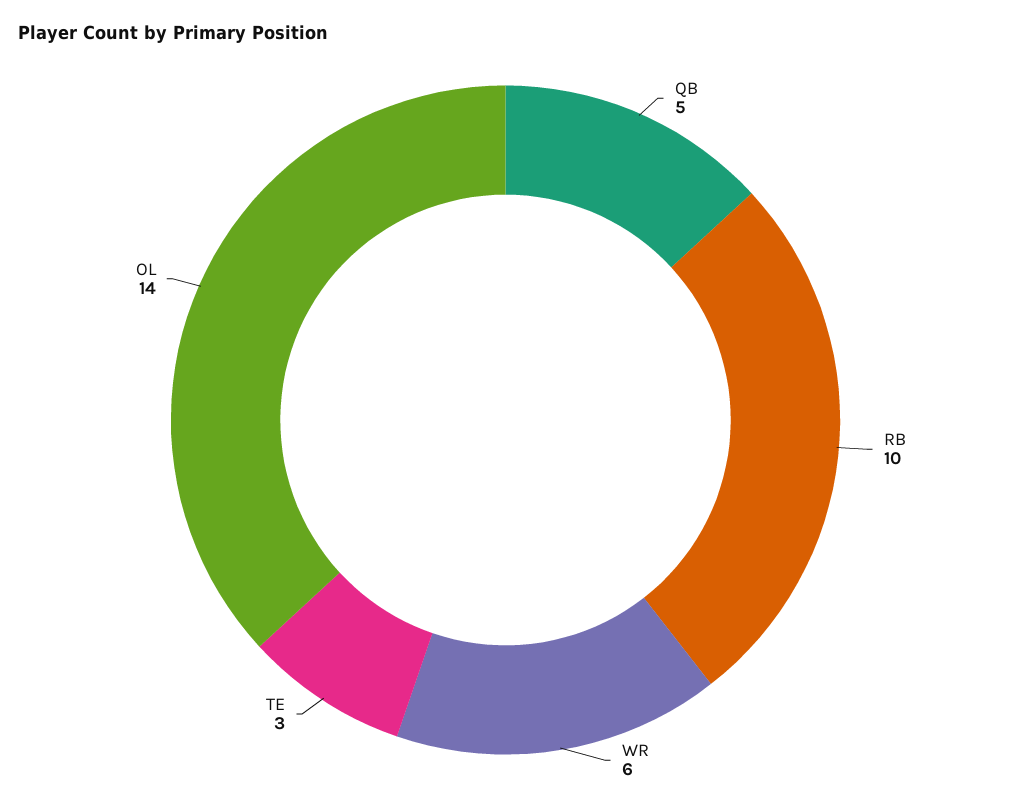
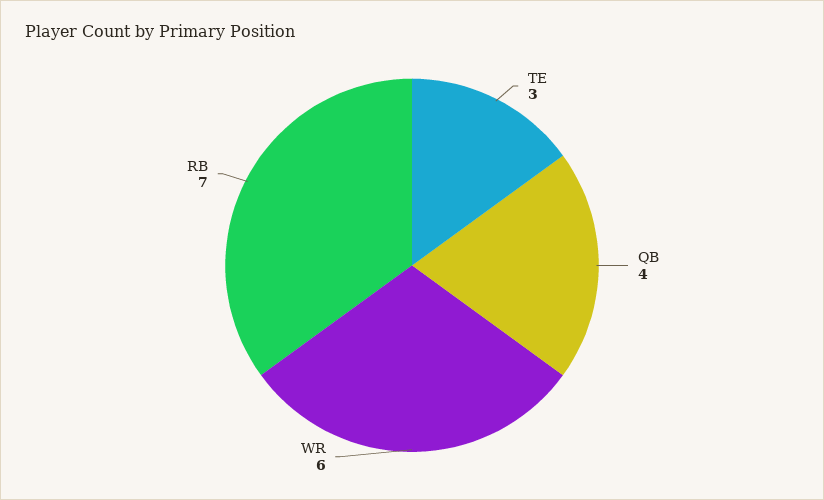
  {
-   "QB": 5,
+   "QB": 4,
-   "RB": 10,
+   "RB": 7,
    "WR": 6,
-   "TE": 3,
+   "TE": 3
-   "OL": 14
  }

